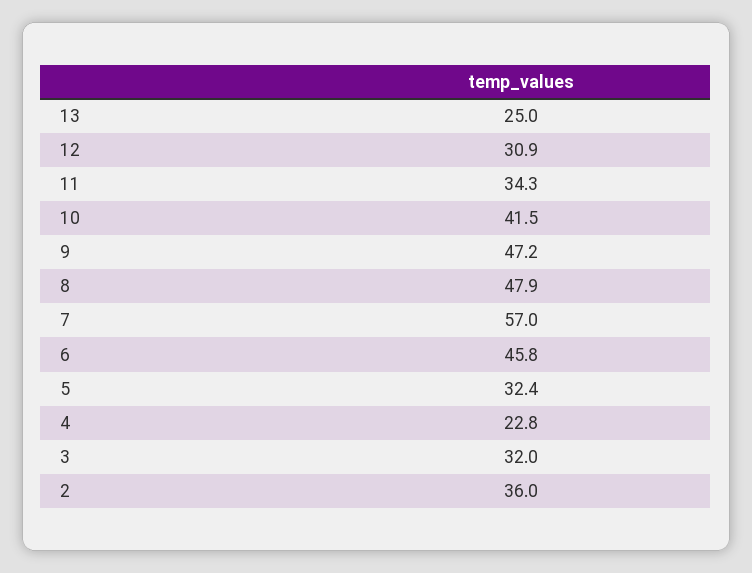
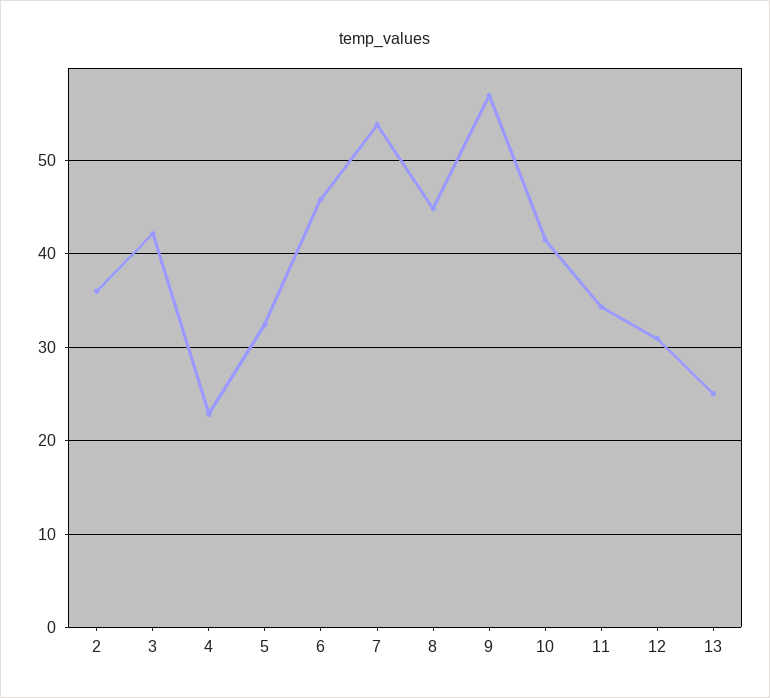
  {
    "13": 25,
    "12": 30.9,
    "11": 34.3,
    "10": 41.5,
-   "9": 47.2,
+   "9": 57,
-   "8": 47.9,
+   "8": 45,
-   "7": 57,
+   "7": 54,
    "6": 45.8,
    "5": 32.4,
    "4": 22.8,
-   "3": 32,
+   "3": 42,
    "2": 36
  }

